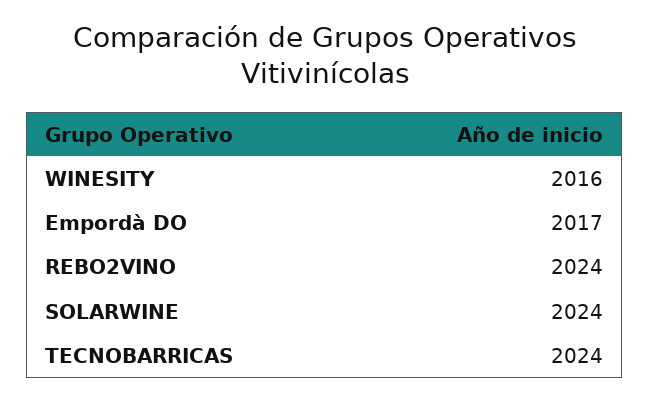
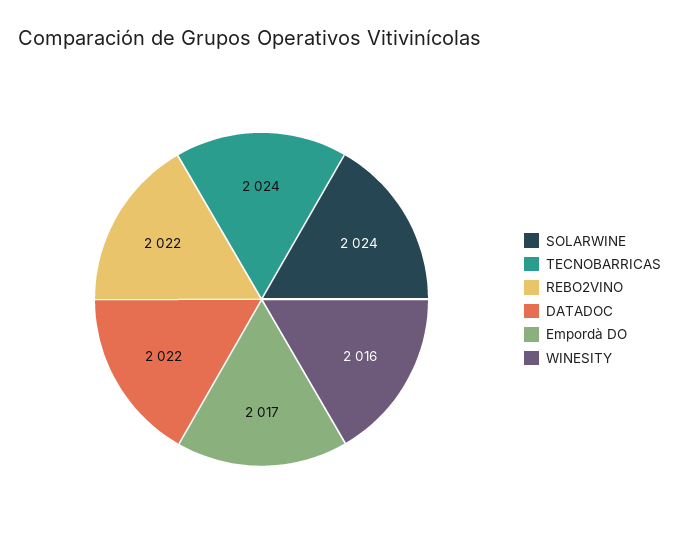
  {
    "WINESITY": 2016,
    "Empordà DO": 2017,
-   "REBO2VINO": 2024,
+   "REBO2VINO": 2022,
    "SOLARWINE": 2024,
-   "TECNOBARRICAS": 2024
+   "TECNOBARRICAS": 2024,
+   "DATADOC": 2022
  }

